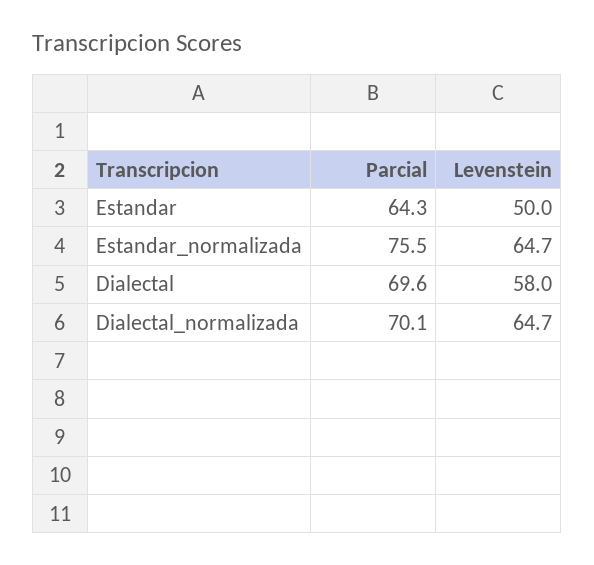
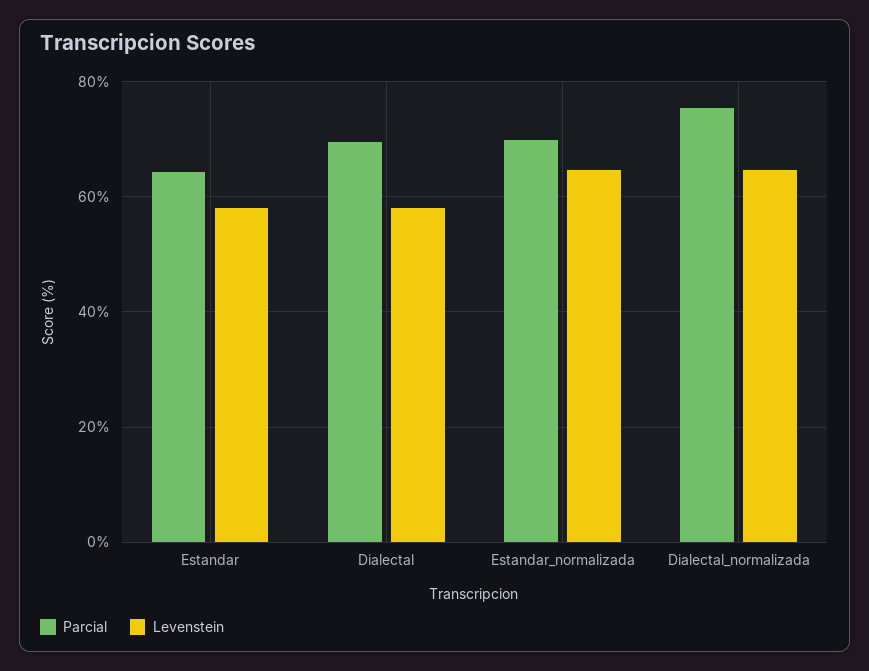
  {
    "Parcial": {
      "Estandar": 64.3,
-     "Estandar_normalizada": 75.5,
+     "Estandar_normalizada": 70,
      "Dialectal": 69.6,
-     "Dialectal_normalizada": 70.1
+     "Dialectal_normalizada": 76
    },
    "Levenstein": {
-     "Estandar": 50,
+     "Estandar": 58,
      "Estandar_normalizada": 64.7,
      "Dialectal": 58,
      "Dialectal_normalizada": 64.7
    }
  }

